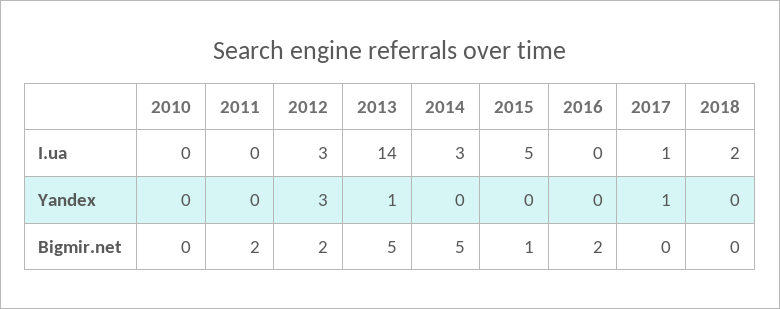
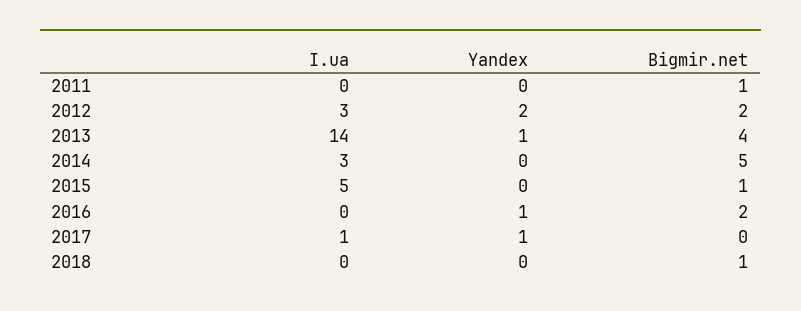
  {
-   "2010": {
-     "I.ua": 0,
-     "Yandex": 0,
-     "Bigmir.net": 0
-   },
    "2011": {
      "I.ua": 0,
      "Yandex": 0,
-     "Bigmir.net": 2
+     "Bigmir.net": 1
    },
    "2012": {
      "I.ua": 3,
-     "Yandex": 3,
+     "Yandex": 2,
      "Bigmir.net": 2
    },
    "2013": {
      "I.ua": 14,
      "Yandex": 1,
-     "Bigmir.net": 5
+     "Bigmir.net": 4
    },
    "2014": {
      "I.ua": 3,
      "Yandex": 0,
      "Bigmir.net": 5
    },
    "2015": {
      "I.ua": 5,
      "Yandex": 0,
      "Bigmir.net": 1
    },
    "2016": {
      "I.ua": 0,
-     "Yandex": 0,
+     "Yandex": 1,
      "Bigmir.net": 2
    },
    "2017": {
      "I.ua": 1,
      "Yandex": 1,
      "Bigmir.net": 0
    },
    "2018": {
-     "I.ua": 2,
+     "I.ua": 0,
      "Yandex": 0,
-     "Bigmir.net": 0
+     "Bigmir.net": 1
    }
  }

